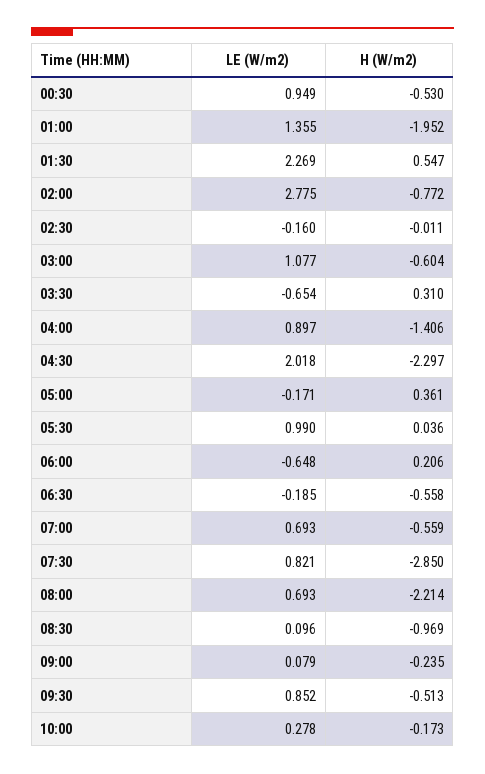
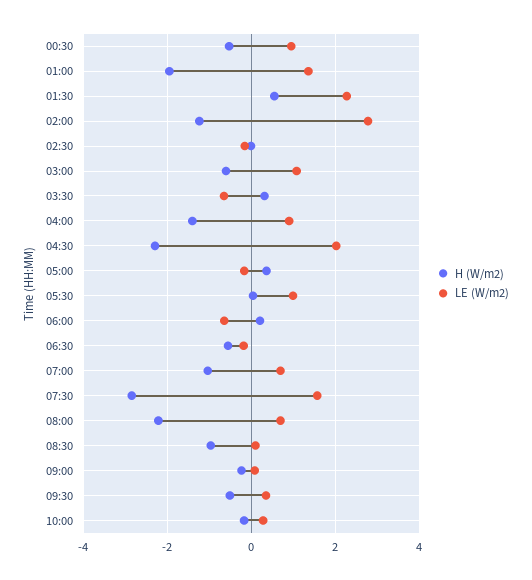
  {
    "LE (W/m2)": {
      "00:30": 0.949,
      "01:00": 1.355,
      "01:30": 2.269,
      "02:00": 2.775,
      "02:30": -0.16,
      "03:00": 1.077,
      "03:30": -0.654,
      "04:00": 0.897,
      "04:30": 2.018,
      "05:00": -0.171,
      "05:30": 0.99,
      "06:00": -0.648,
      "06:30": -0.185,
      "07:00": 0.693,
-     "07:30": 0.821,
+     "07:30": 1.6,
      "08:00": 0.693,
      "08:30": 0.096,
      "09:00": 0.079,
-     "09:30": 0.852,
+     "09:30": 0.4,
      "10:00": 0.278
    },
    "H (W/m2)": {
      "00:30": -0.53,
      "01:00": -1.952,
      "01:30": 0.547,
-     "02:00": -0.772,
+     "02:00": -1.2,
      "02:30": -0.011,
      "03:00": -0.604,
      "03:30": 0.31,
      "04:00": -1.406,
      "04:30": -2.297,
      "05:00": 0.361,
      "05:30": 0.036,
      "06:00": 0.206,
      "06:30": -0.558,
-     "07:00": -0.559,
+     "07:00": -1,
      "07:30": -2.85,
      "08:00": -2.214,
      "08:30": -0.969,
      "09:00": -0.235,
      "09:30": -0.513,
      "10:00": -0.173
    }
  }

